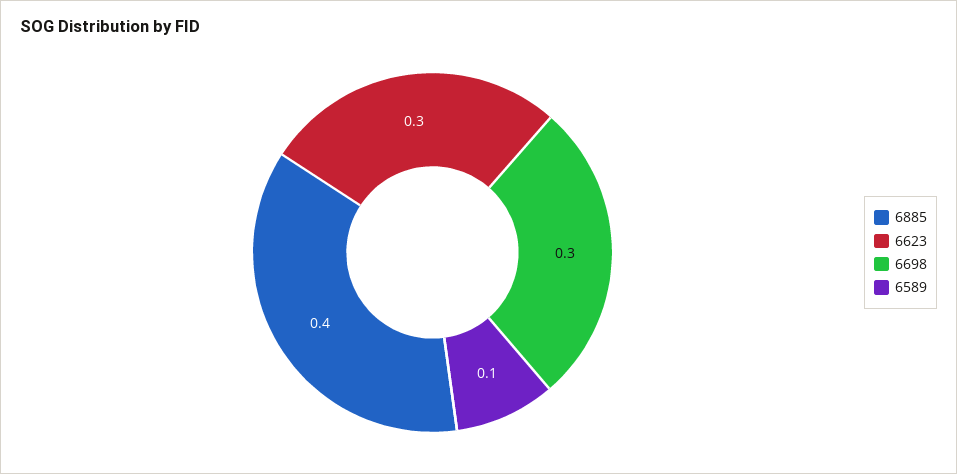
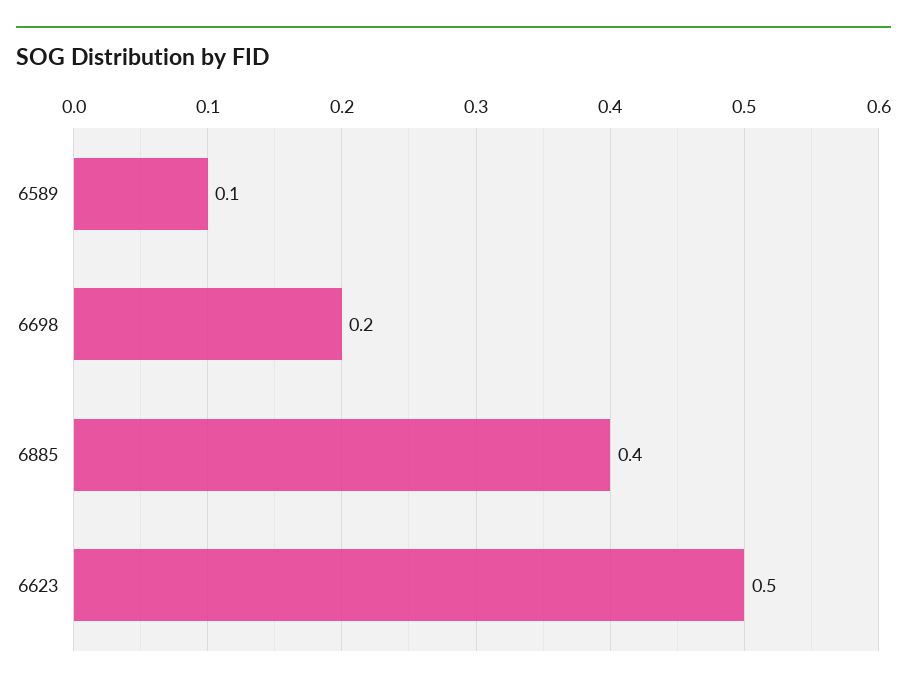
  {
    "6885": 0.4,
-   "6623": 0.3,
+   "6623": 0.5,
-   "6698": 0.3,
+   "6698": 0.2,
    "6589": 0.1
  }

